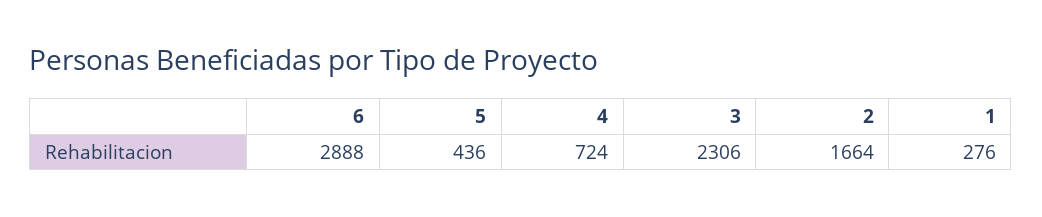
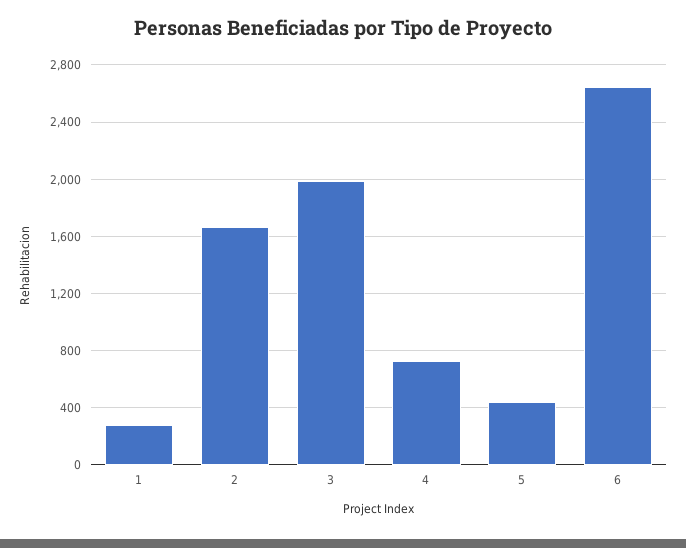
  {
-   "6": 2888,
+   "6": 2650,
    "5": 436,
    "4": 724,
-   "3": 2306,
+   "3": 2000,
    "2": 1664,
    "1": 276
  }

